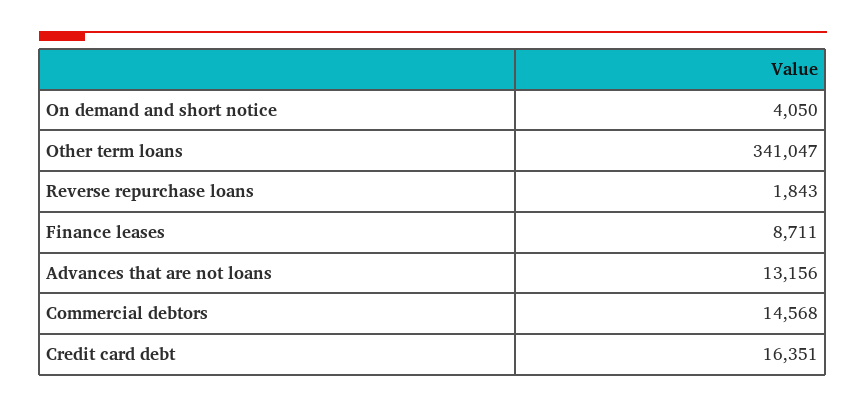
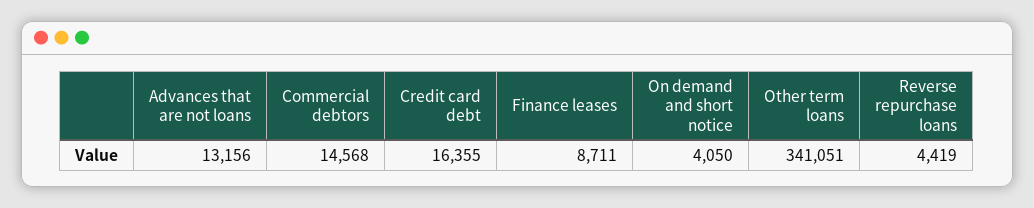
  {
    "On demand and short notice": 4050,
-   "Other term loans": 341047,
+   "Other term loans": 341051,
-   "Reverse repurchase loans": 1843,
+   "Reverse repurchase loans": 4419,
    "Finance leases": 8711,
    "Advances that are not loans": 13156,
    "Commercial debtors": 14568,
-   "Credit card debt": 16351
+   "Credit card debt": 16355
  }

